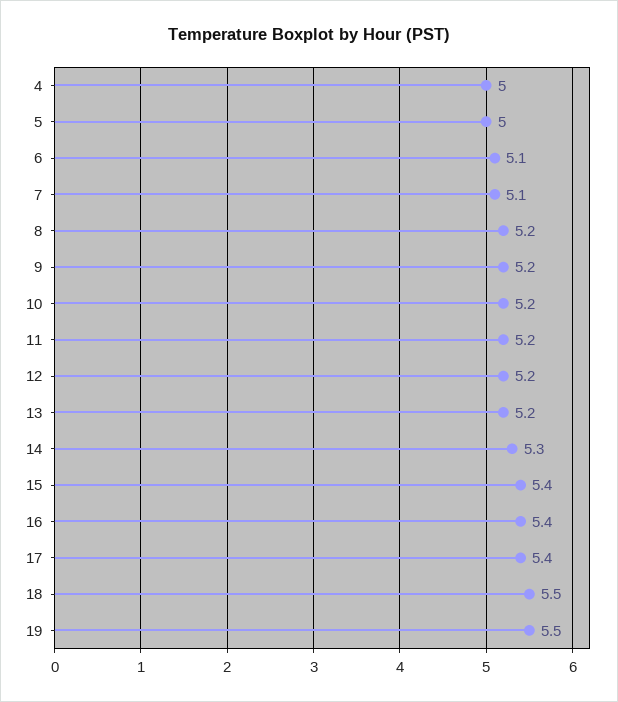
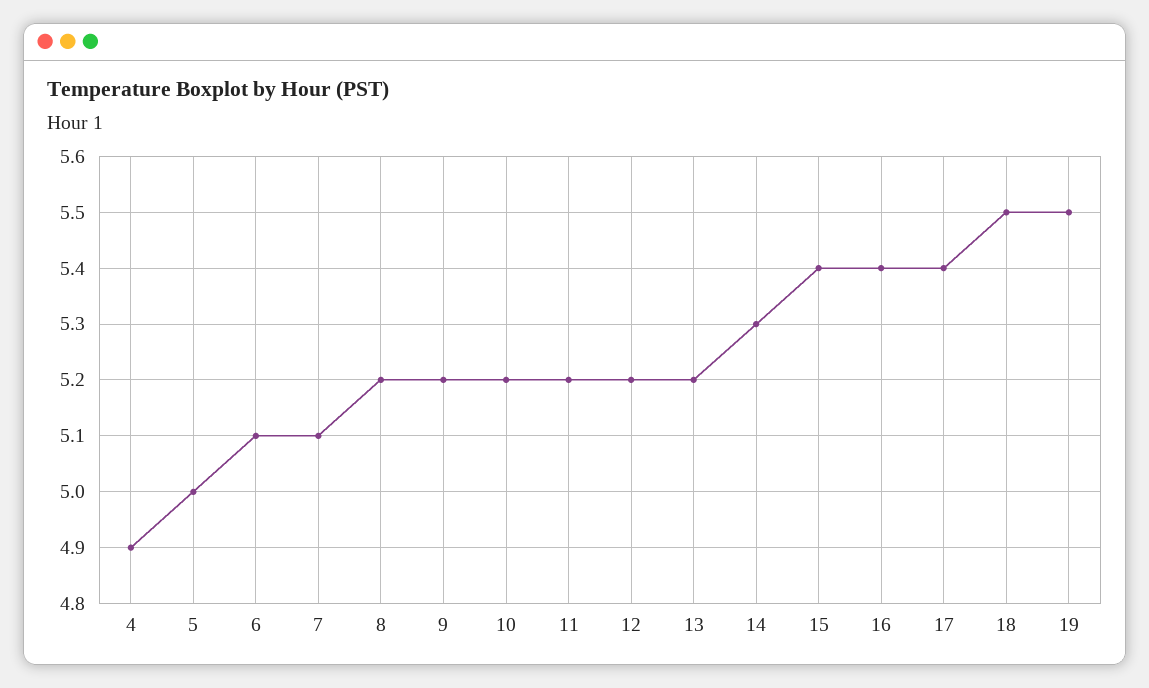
  {
-   "4": 5,
+   "4": 4.9,
    "5": 5,
    "6": 5.1,
    "7": 5.1,
    "8": 5.2,
    "9": 5.2,
    "10": 5.2,
    "11": 5.2,
    "12": 5.2,
    "13": 5.2,
    "14": 5.3,
    "15": 5.4,
    "16": 5.4,
    "17": 5.4,
    "18": 5.5,
    "19": 5.5
  }

